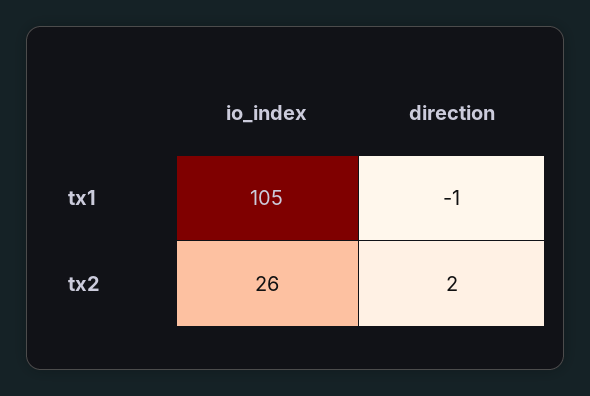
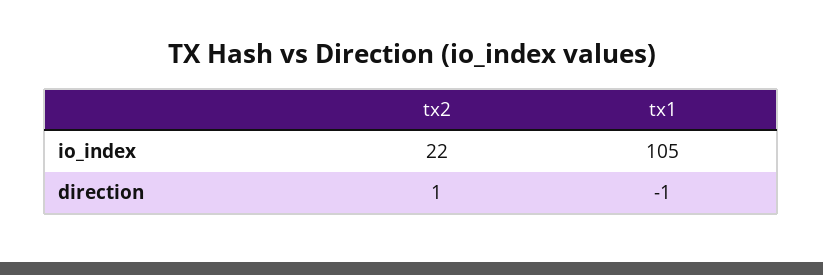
  {
    "io_index": {
      "tx1": 105,
-     "tx2": 26
+     "tx2": 22
    },
    "direction": {
      "tx1": -1,
-     "tx2": 2
+     "tx2": 1
    }
  }

